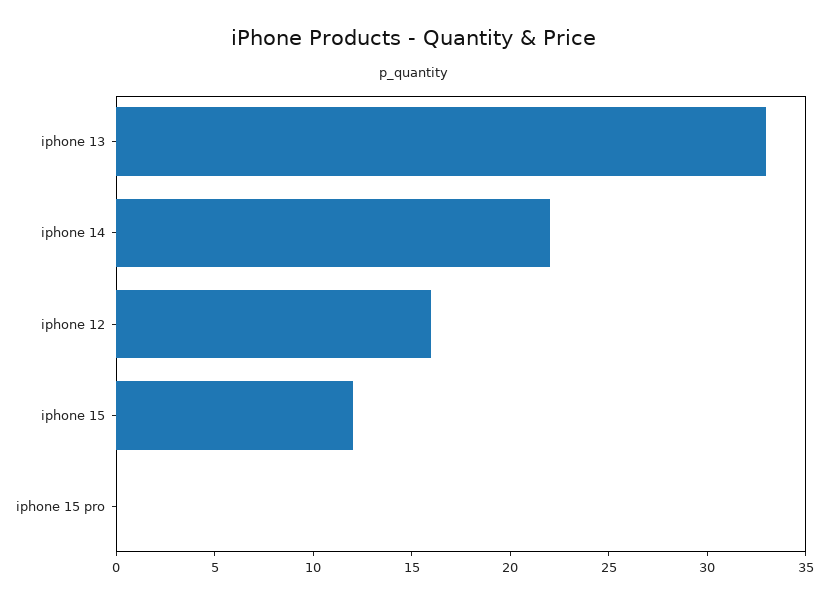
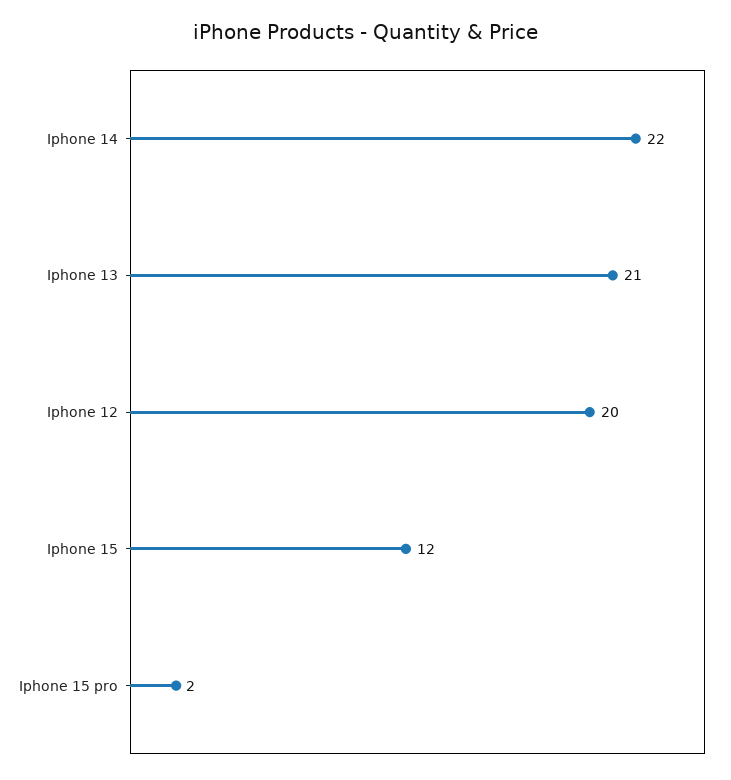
  {
-   "iphone 13": 33,
+   "iphone 13": 21,
    "iphone 14": 22,
-   "iphone 12": 16,
+   "iphone 12": 20,
    "iphone 15": 12,
-   "iphone 15 pro": 0
+   "iphone 15 pro": 2
  }

